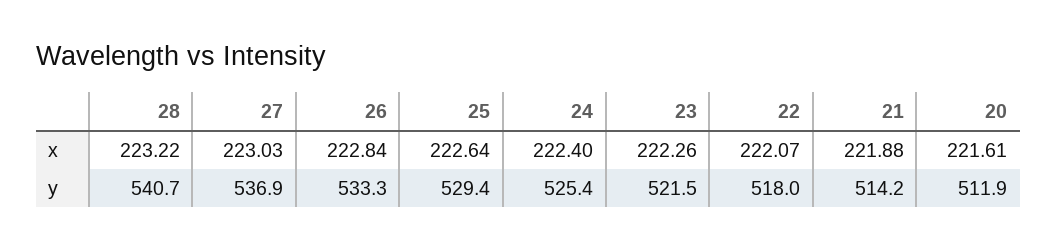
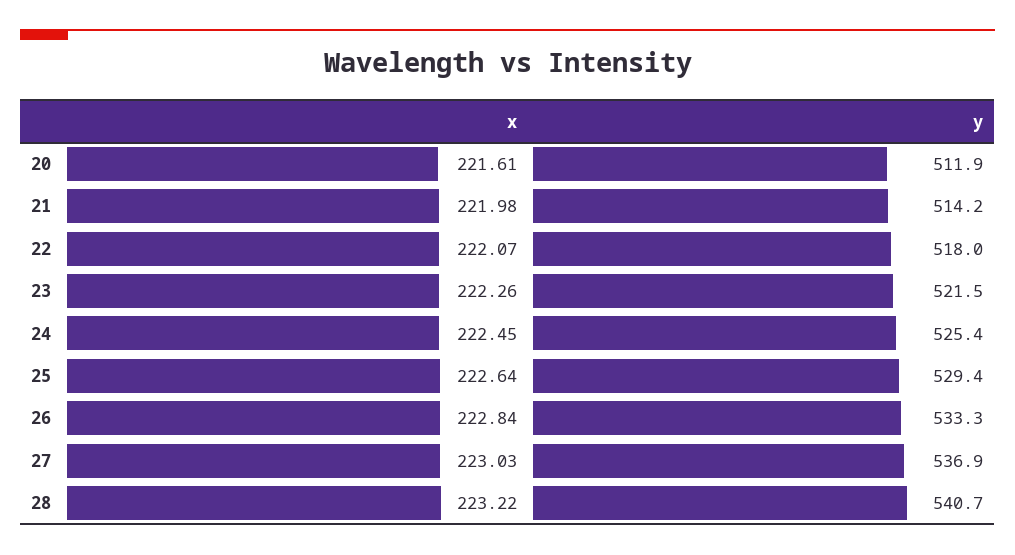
  {
    "28": {
      "x": 223.22,
      "y": 540.7
    },
    "27": {
      "x": 223.03,
      "y": 536.9
    },
    "26": {
      "x": 222.84,
      "y": 533.3
    },
    "25": {
      "x": 222.64,
      "y": 529.4
    },
    "24": {
-     "x": 222.4,
+     "x": 222.45,
      "y": 525.4
    },
    "23": {
      "x": 222.26,
      "y": 521.5
    },
    "22": {
      "x": 222.07,
      "y": 518
    },
    "21": {
-     "x": 221.88,
+     "x": 221.98,
      "y": 514.2
    },
    "20": {
      "x": 221.61,
      "y": 511.9
    }
  }

